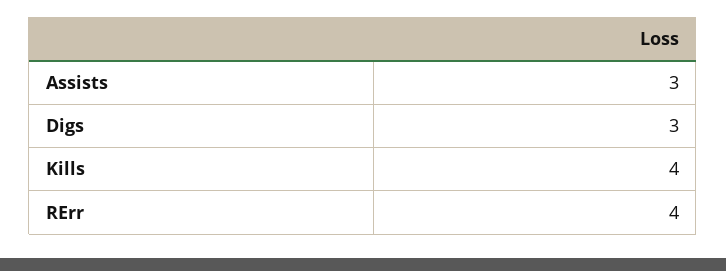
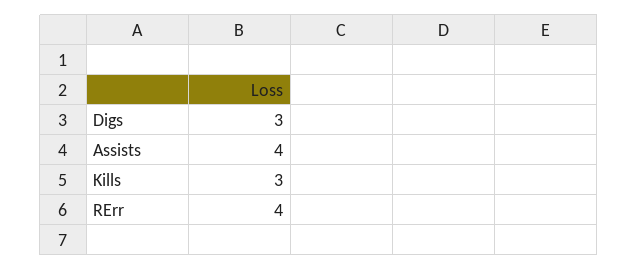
  {
-   "Assists": 3,
+   "Assists": 4,
    "Digs": 3,
-   "Kills": 4,
+   "Kills": 3,
    "RErr": 4
  }

